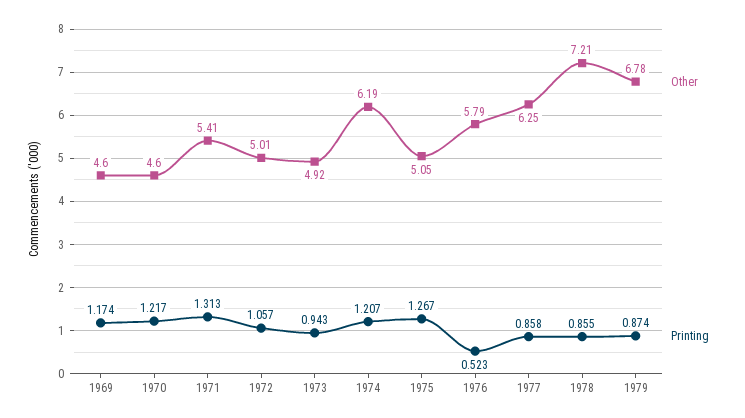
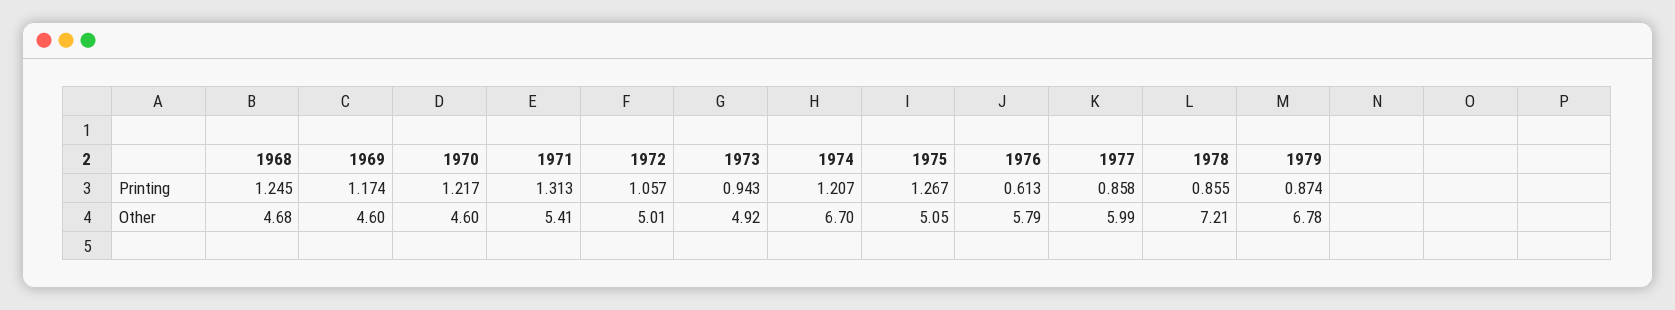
  {
    "Other": {
      "1969": 4.6,
      "1970": 4.6,
      "1971": 5.41,
      "1972": 5.01,
      "1973": 4.92,
-     "1974": 6.19,
+     "1974": 6.7,
      "1975": 5.05,
      "1976": 5.79,
-     "1977": 6.25,
+     "1977": 5.99,
      "1978": 7.21,
-     "1979": 6.78
+     "1979": 6.78,
+     "1968": 4.68
    },
    "Printing": {
      "1969": 1.174,
      "1970": 1.217,
      "1971": 1.313,
      "1972": 1.057,
      "1973": 0.943,
      "1974": 1.207,
      "1975": 1.267,
-     "1976": 0.523,
+     "1976": 0.613,
      "1977": 0.858,
      "1978": 0.855,
-     "1979": 0.874
+     "1979": 0.874,
+     "1968": 1.245
    }
  }

